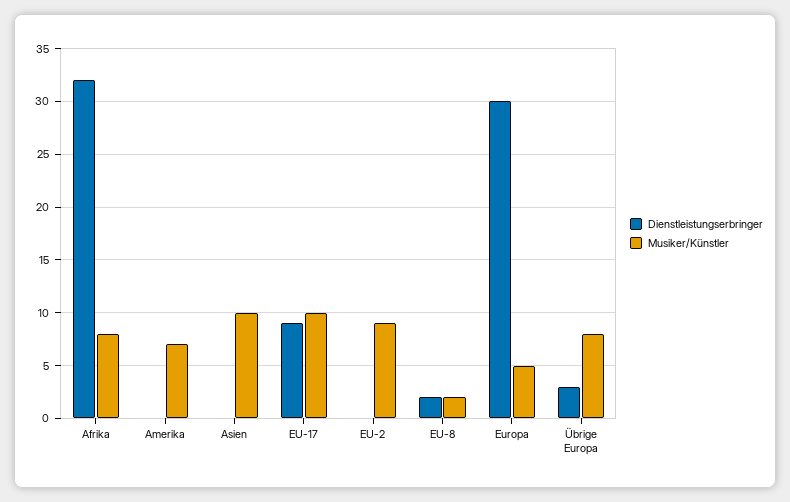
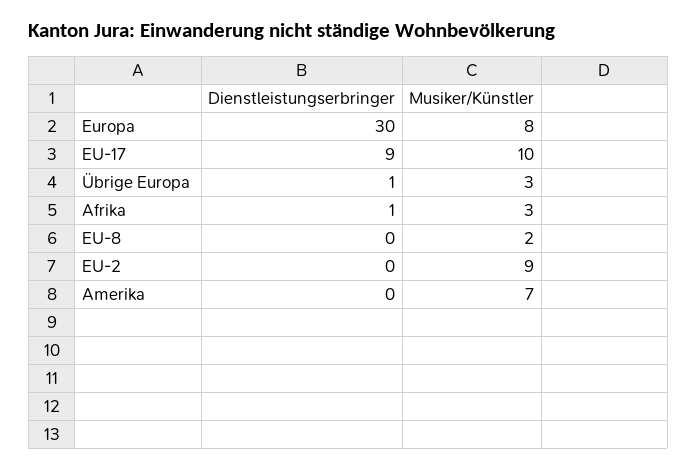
  {
    "Dienstleistungserbringer": {
-     "Afrika": 32,
+     "Afrika": 1,
      "Amerika": 0,
-     "Asien": 0,
      "EU-17": 9,
      "EU-2": 0,
-     "EU-8": 2,
+     "EU-8": 0,
      "Europa": 30,
-     "Übrige Europa": 3
+     "Übrige Europa": 1
    },
    "Musiker/Künstler": {
-     "Afrika": 8,
+     "Afrika": 3,
      "Amerika": 7,
-     "Asien": 10,
      "EU-17": 10,
      "EU-2": 9,
      "EU-8": 2,
-     "Europa": 5,
+     "Europa": 8,
-     "Übrige Europa": 8
+     "Übrige Europa": 3
    }
  }

